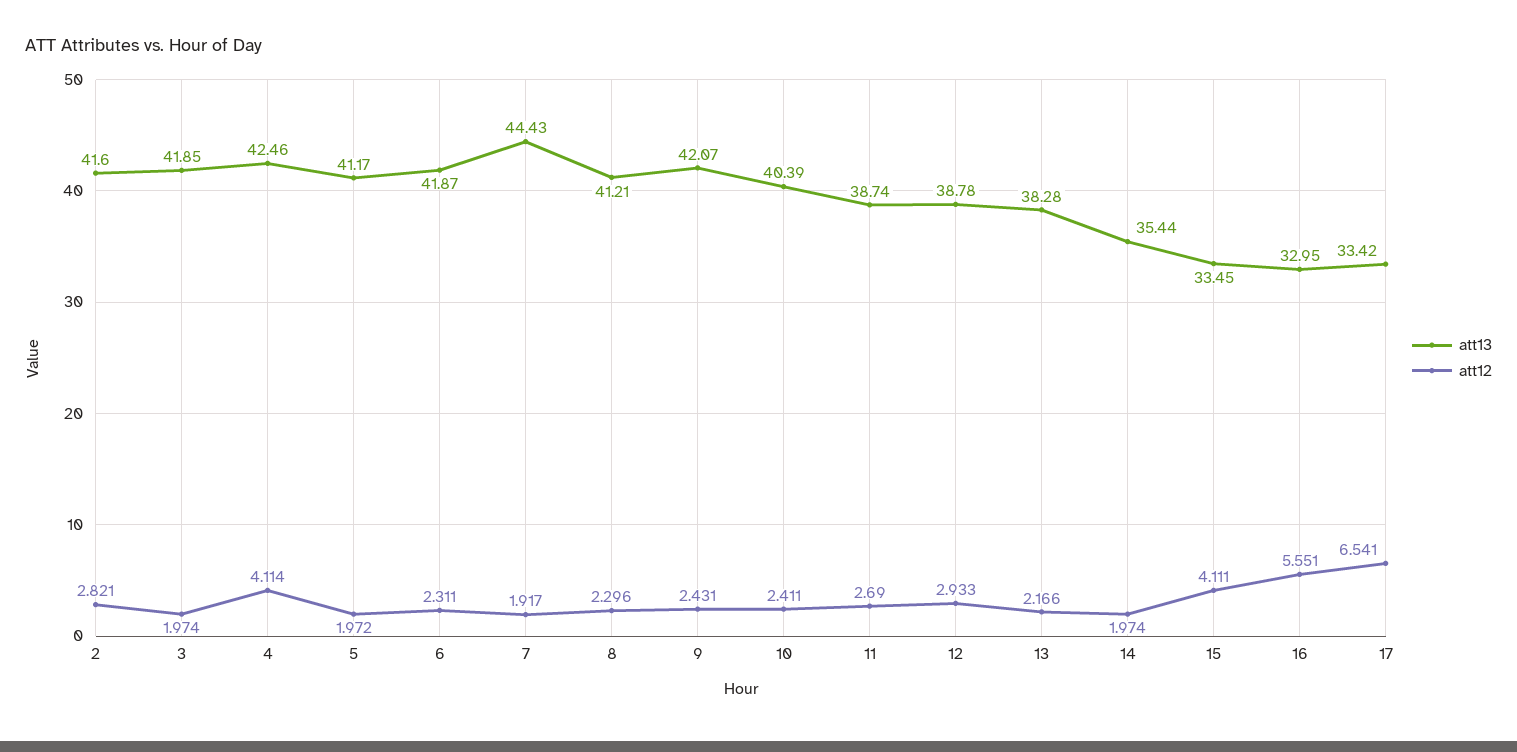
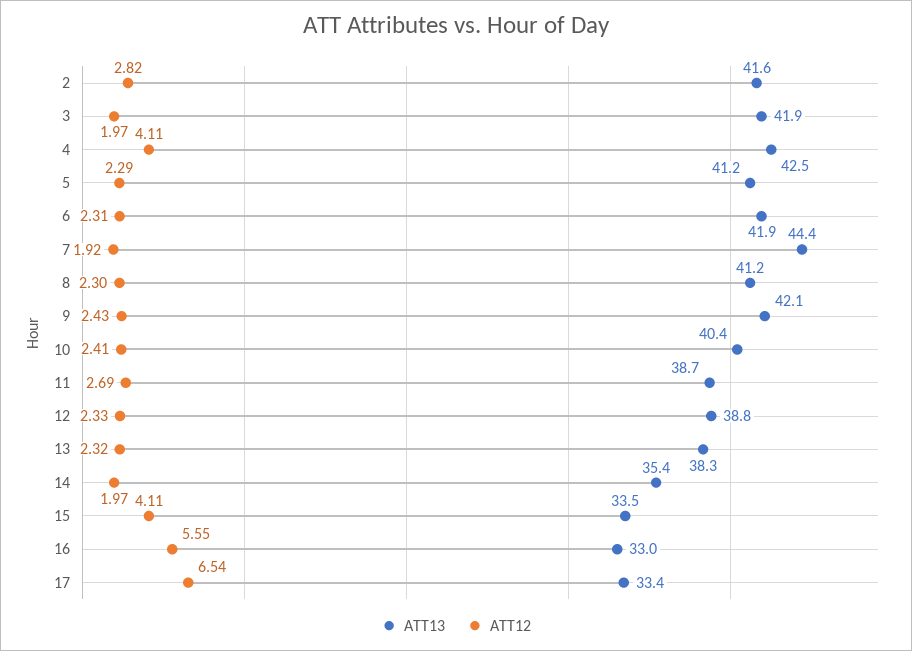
  {
    "att13": {
      "2": 41.6,
      "3": 41.85,
      "4": 42.46,
      "5": 41.17,
      "6": 41.87,
      "7": 44.43,
      "8": 41.21,
      "9": 42.07,
      "10": 40.39,
      "11": 38.74,
      "12": 38.78,
      "13": 38.28,
      "14": 35.44,
      "15": 33.45,
      "16": 32.95,
      "17": 33.42
    },
    "att12": {
      "2": 2.821,
      "3": 1.974,
      "4": 4.114,
-     "5": 1.972,
+     "5": 2.29,
      "6": 2.311,
      "7": 1.917,
      "8": 2.296,
      "9": 2.431,
      "10": 2.411,
      "11": 2.69,
-     "12": 2.933,
+     "12": 2.33,
-     "13": 2.166,
+     "13": 2.32,
      "14": 1.974,
      "15": 4.111,
      "16": 5.551,
      "17": 6.541
    }
  }

